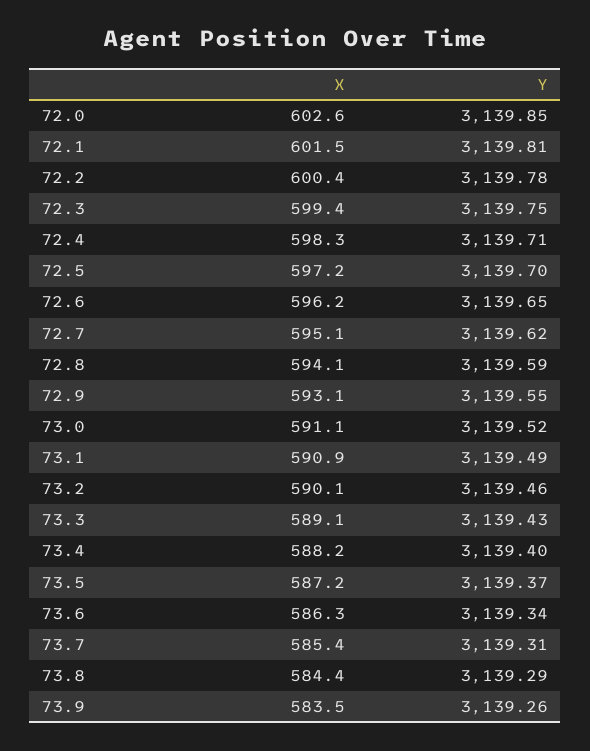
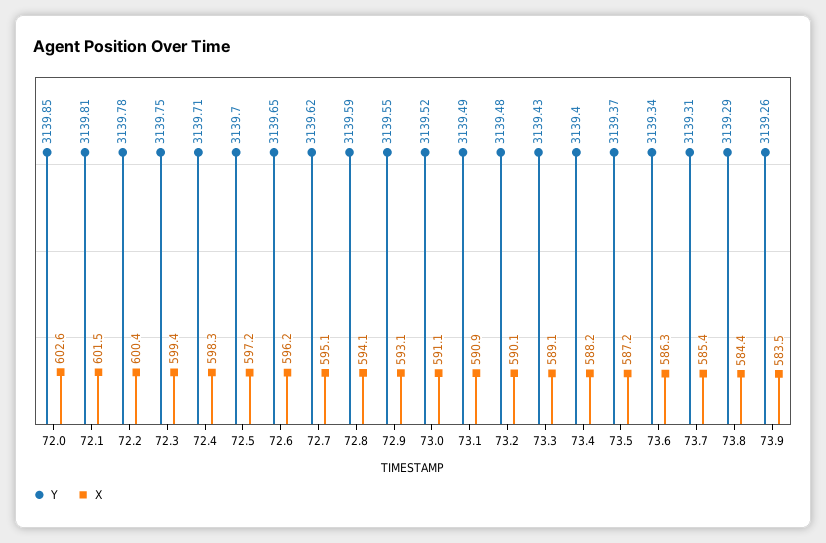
  {
    "X": {
      "72.0": 602.6,
      "72.1": 601.5,
      "72.2": 600.4,
      "72.3": 599.4,
      "72.4": 598.3,
      "72.5": 597.2,
      "72.6": 596.2,
      "72.7": 595.1,
      "72.8": 594.1,
      "72.9": 593.1,
      "73.0": 591.1,
      "73.1": 590.9,
      "73.2": 590.1,
      "73.3": 589.1,
      "73.4": 588.2,
      "73.5": 587.2,
      "73.6": 586.3,
      "73.7": 585.4,
      "73.8": 584.4,
      "73.9": 583.5
    },
    "Y": {
      "72.0": 3139.85,
      "72.1": 3139.81,
      "72.2": 3139.78,
      "72.3": 3139.75,
      "72.4": 3139.71,
      "72.5": 3139.7,
      "72.6": 3139.65,
      "72.7": 3139.62,
      "72.8": 3139.59,
      "72.9": 3139.55,
      "73.0": 3139.52,
      "73.1": 3139.49,
-     "73.2": 3139.46,
+     "73.2": 3139.48,
      "73.3": 3139.43,
      "73.4": 3139.4,
      "73.5": 3139.37,
      "73.6": 3139.34,
      "73.7": 3139.31,
      "73.8": 3139.29,
      "73.9": 3139.26
    }
  }

